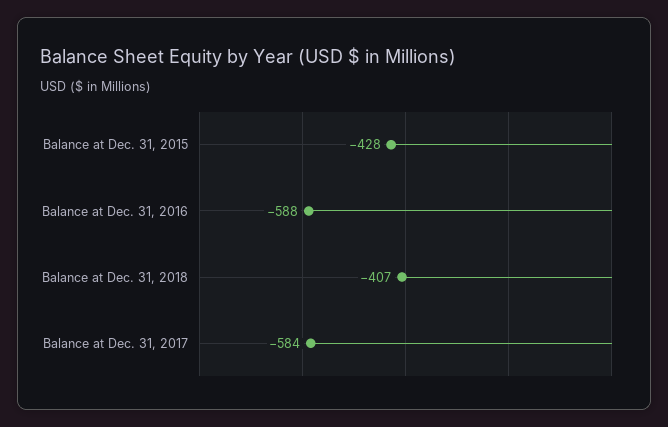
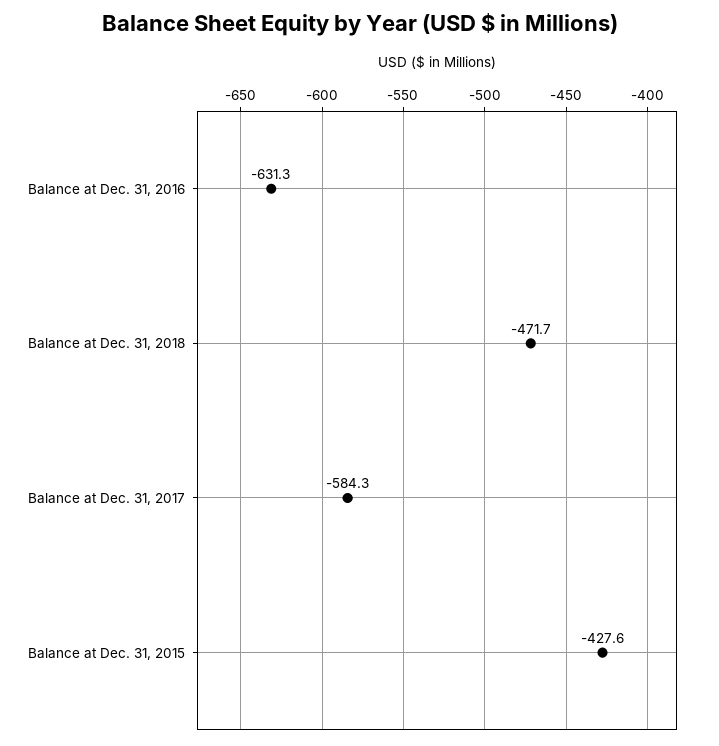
  {
    "Balance at Dec. 31, 2015": -427.6,
-   "Balance at Dec. 31, 2016": -588,
+   "Balance at Dec. 31, 2016": -631.3,
-   "Balance at Dec. 31, 2018": -407,
+   "Balance at Dec. 31, 2018": -471.7,
    "Balance at Dec. 31, 2017": -584.3
  }

